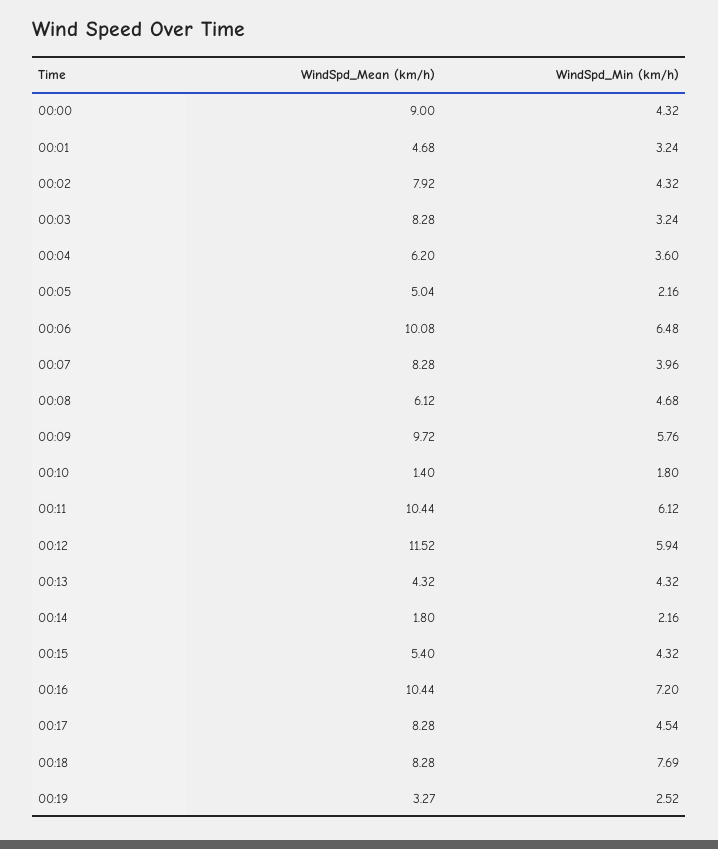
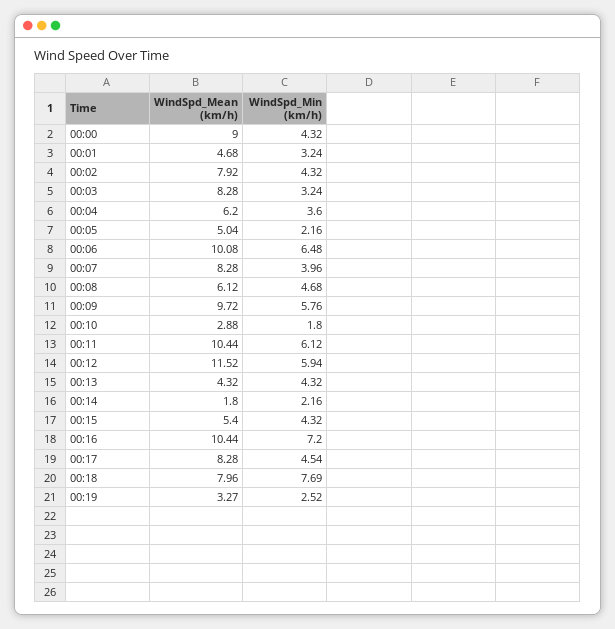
  {
    "WindSpd_Mean (km/h)": {
      "00:00": 9,
      "00:01": 4.68,
      "00:02": 7.92,
      "00:03": 8.28,
      "00:04": 6.2,
      "00:05": 5.04,
      "00:06": 10.08,
      "00:07": 8.28,
      "00:08": 6.12,
      "00:09": 9.72,
-     "00:10": 1.4,
+     "00:10": 2.88,
      "00:11": 10.44,
      "00:12": 11.52,
      "00:13": 4.32,
      "00:14": 1.8,
      "00:15": 5.4,
      "00:16": 10.44,
      "00:17": 8.28,
-     "00:18": 8.28,
+     "00:18": 7.96,
      "00:19": 3.27
    },
    "WindSpd_Min (km/h)": {
      "00:00": 4.32,
      "00:01": 3.24,
      "00:02": 4.32,
      "00:03": 3.24,
      "00:04": 3.6,
      "00:05": 2.16,
      "00:06": 6.48,
      "00:07": 3.96,
      "00:08": 4.68,
      "00:09": 5.76,
      "00:10": 1.8,
      "00:11": 6.12,
      "00:12": 5.94,
      "00:13": 4.32,
      "00:14": 2.16,
      "00:15": 4.32,
      "00:16": 7.2,
      "00:17": 4.54,
      "00:18": 7.69,
      "00:19": 2.52
    }
  }

